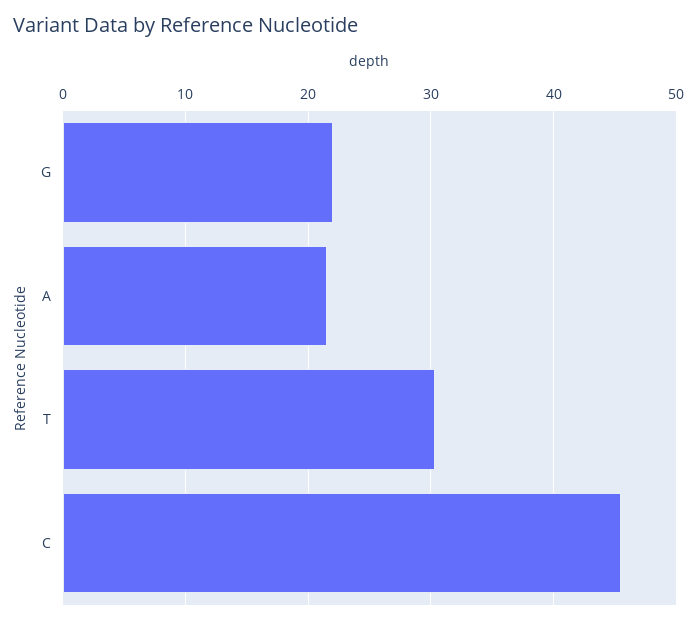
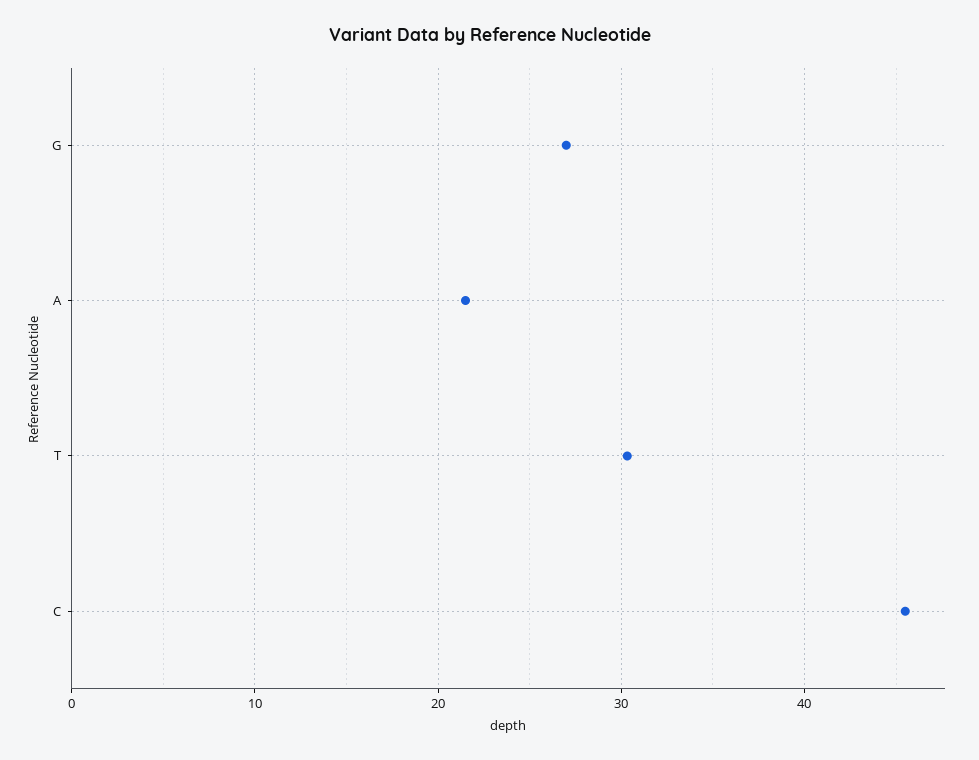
  {
-   "G": 22,
+   "G": 27,
    "A": 22,
    "T": 30,
    "C": 46
  }

